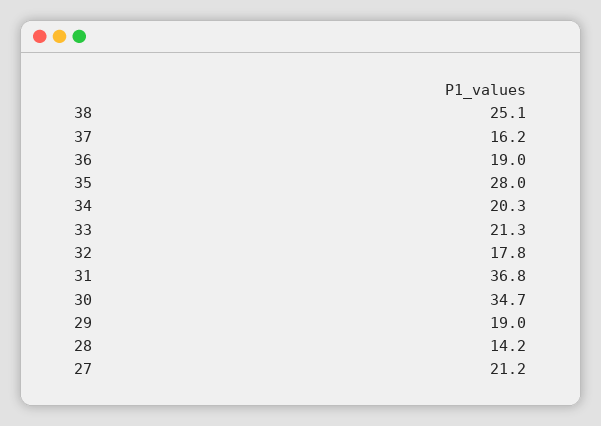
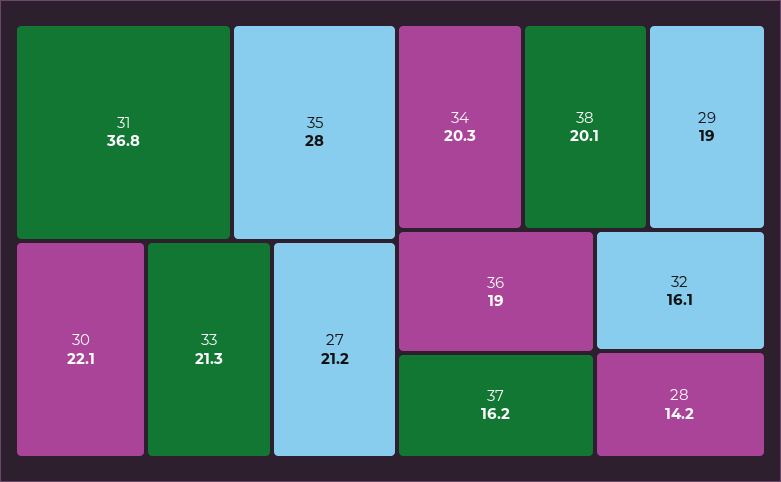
  {
-   "38": 25.1,
+   "38": 20.1,
    "37": 16.2,
    "36": 19,
    "35": 28,
    "34": 20.3,
    "33": 21.3,
-   "32": 17.8,
+   "32": 16.1,
    "31": 36.8,
-   "30": 34.7,
+   "30": 22.1,
    "29": 19,
    "28": 14.2,
    "27": 21.2
  }

